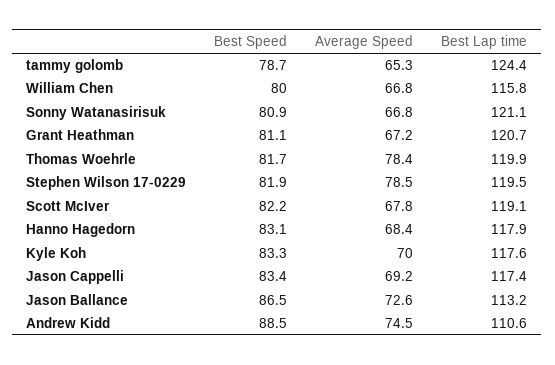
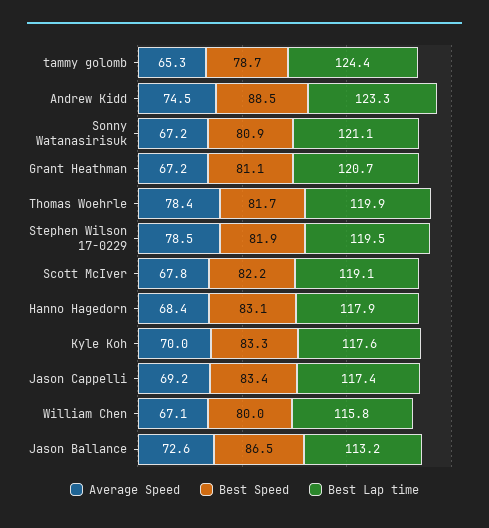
  {
    "Best Speed": {
      "tammy golomb": 78.7,
      "William Chen": 80,
      "Sonny Watanasirisuk": 80.9,
      "Grant Heathman": 81.1,
      "Thomas Woehrle": 81.7,
      "Stephen Wilson 17-0229": 81.9,
      "Scott McIver": 82.2,
      "Hanno Hagedorn": 83.1,
      "Kyle Koh": 83.3,
      "Jason Cappelli": 83.4,
      "Jason Ballance": 86.5,
      "Andrew Kidd": 88.5
    },
    "Average Speed": {
      "tammy golomb": 65.3,
-     "William Chen": 66.8,
+     "William Chen": 67.1,
-     "Sonny Watanasirisuk": 66.8,
+     "Sonny Watanasirisuk": 67.2,
      "Grant Heathman": 67.2,
      "Thomas Woehrle": 78.4,
      "Stephen Wilson 17-0229": 78.5,
      "Scott McIver": 67.8,
      "Hanno Hagedorn": 68.4,
      "Kyle Koh": 70,
      "Jason Cappelli": 69.2,
      "Jason Ballance": 72.6,
      "Andrew Kidd": 74.5
    },
    "Best Lap time": {
      "tammy golomb": 124.4,
      "William Chen": 115.8,
      "Sonny Watanasirisuk": 121.1,
      "Grant Heathman": 120.7,
      "Thomas Woehrle": 119.9,
      "Stephen Wilson 17-0229": 119.5,
      "Scott McIver": 119.1,
      "Hanno Hagedorn": 117.9,
      "Kyle Koh": 117.6,
      "Jason Cappelli": 117.4,
      "Jason Ballance": 113.2,
-     "Andrew Kidd": 110.6
+     "Andrew Kidd": 123.3
    }
  }

